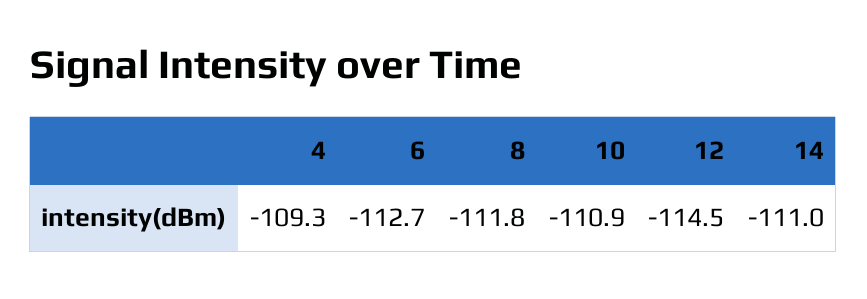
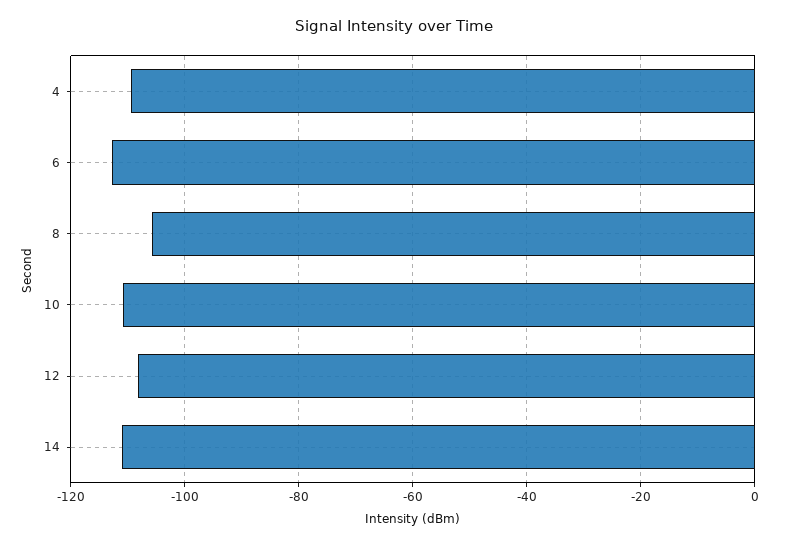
  {
    "4": -109.3,
    "6": -112.7,
-   "8": -111.8,
+   "8": -106,
    "10": -110.9,
-   "12": -114.5,
+   "12": -108,
    "14": -111
  }

